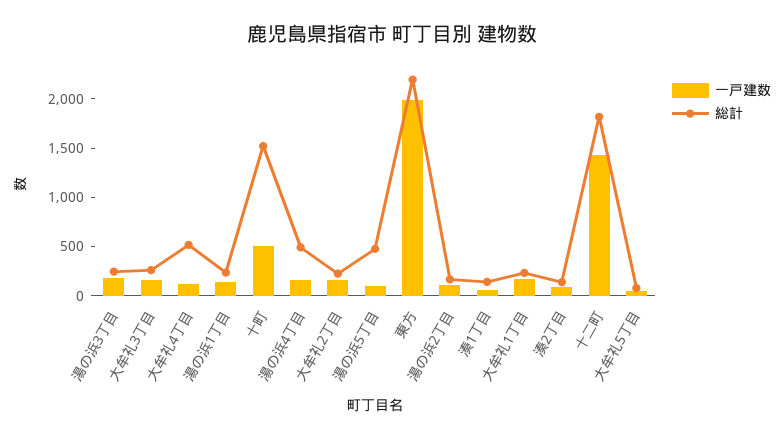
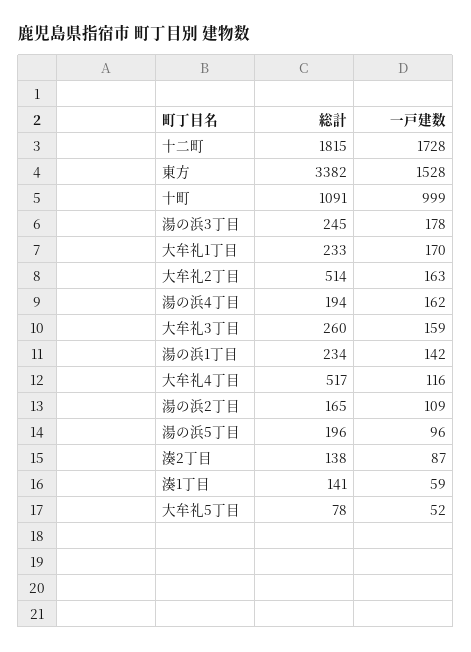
  {
    "一戸建数": {
      "湯の浜3丁目": 178,
      "大牟礼3丁目": 159,
      "大牟礼4丁目": 116,
      "湯の浜1丁目": 142,
-     "十町": 500,
+     "十町": 999,
      "湯の浜4丁目": 162,
      "大牟礼2丁目": 163,
      "湯の浜5丁目": 96,
-     "東方": 2000,
+     "東方": 1528,
      "湯の浜2丁目": 109,
      "湊1丁目": 59,
      "大牟礼1丁目": 170,
      "湊2丁目": 87,
-     "十二町": 1400,
+     "十二町": 1728,
      "大牟礼5丁目": 52
    },
    "総計": {
      "湯の浜3丁目": 245,
      "大牟礼3丁目": 260,
      "大牟礼4丁目": 517,
      "湯の浜1丁目": 234,
-     "十町": 1500,
+     "十町": 1091,
-     "湯の浜4丁目": 500,
+     "湯の浜4丁目": 194,
-     "大牟礼2丁目": 200,
+     "大牟礼2丁目": 514,
-     "湯の浜5丁目": 500,
+     "湯の浜5丁目": 196,
-     "東方": 2200,
+     "東方": 3382,
      "湯の浜2丁目": 165,
      "湊1丁目": 141,
      "大牟礼1丁目": 233,
      "湊2丁目": 138,
      "十二町": 1815,
      "大牟礼5丁目": 78
    }
  }

